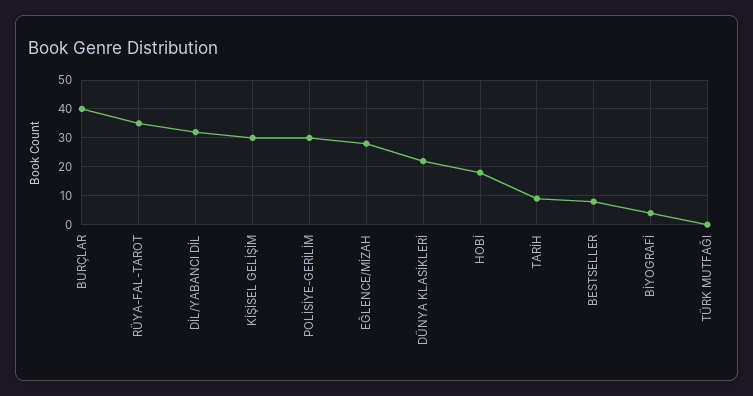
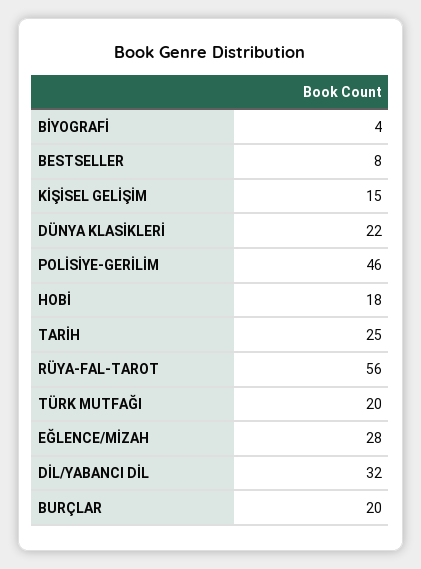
  {
-   "BURÇLAR": 40,
+   "BURÇLAR": 20,
-   "RÜYA-FAL-TAROT": 35,
+   "RÜYA-FAL-TAROT": 56,
    "DİL/YABANCI DİL": 32,
-   "KİŞİSEL GELİŞİM": 30,
+   "KİŞİSEL GELİŞİM": 15,
-   "POLİSİYE-GERİLİM": 30,
+   "POLİSİYE-GERİLİM": 46,
    "EĞLENCE/MİZAH": 28,
    "DÜNYA KLASİKLERİ": 22,
    "HOBİ": 18,
-   "TARİH": 10,
+   "TARİH": 25,
    "BESTSELLER": 8,
    "BİYOGRAFİ": 4,
-   "TÜRK MUTFAĞI": 0
+   "TÜRK MUTFAĞI": 20
  }

